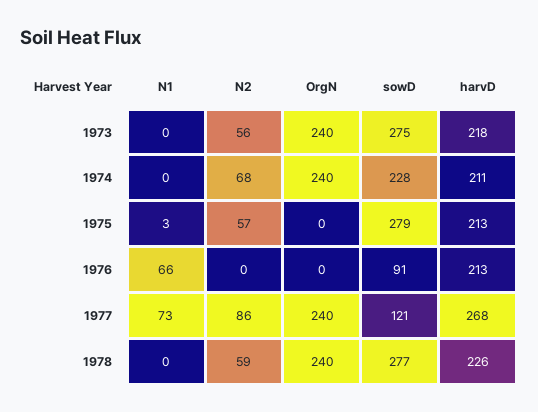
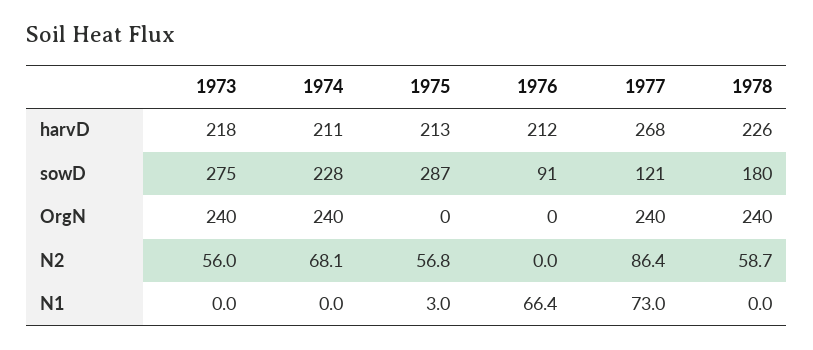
  {
    "N1": {
      "1973": 0,
      "1974": 0,
      "1975": 3,
      "1976": 66.4,
      "1977": 73,
      "1978": 0
    },
    "N2": {
      "1973": 56,
      "1974": 68.1,
      "1975": 56.8,
      "1976": 0,
      "1977": 86.4,
      "1978": 58.7
    },
    "OrgN": {
      "1973": 240,
      "1974": 240,
      "1975": 0,
      "1976": 0,
      "1977": 240,
      "1978": 240
    },
    "sowD": {
      "1973": 275,
      "1974": 228,
-     "1975": 279,
+     "1975": 287,
      "1976": 91,
      "1977": 121,
-     "1978": 277
+     "1978": 180
    },
    "harvD": {
      "1973": 218,
      "1974": 211,
      "1975": 213,
-     "1976": 213,
+     "1976": 212,
      "1977": 268,
      "1978": 226
    }
  }

